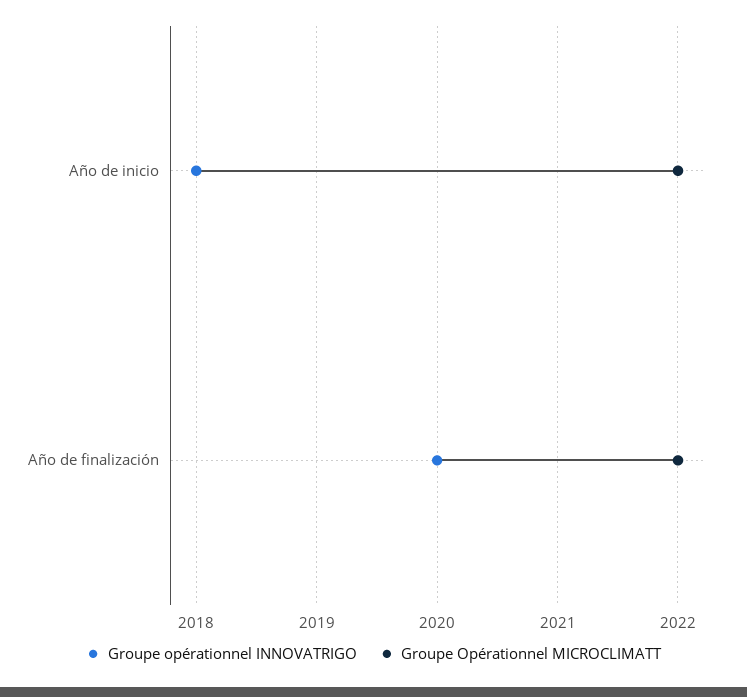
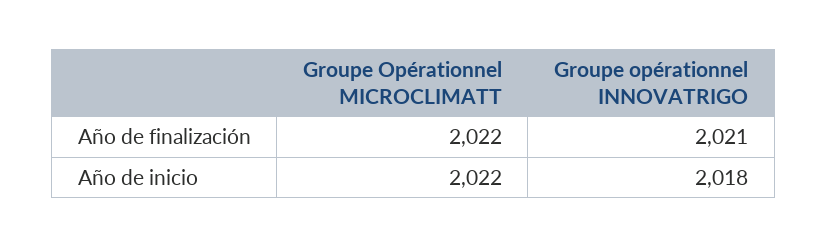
  {
    "Groupe opérationnel INNOVATRIGO": {
      "Año de inicio": 2018,
-     "Año de finalización": 2020
+     "Año de finalización": 2021
    },
    "Groupe Opérationnel MICROCLIMATT": {
      "Año de inicio": 2022,
      "Año de finalización": 2022
    }
  }

